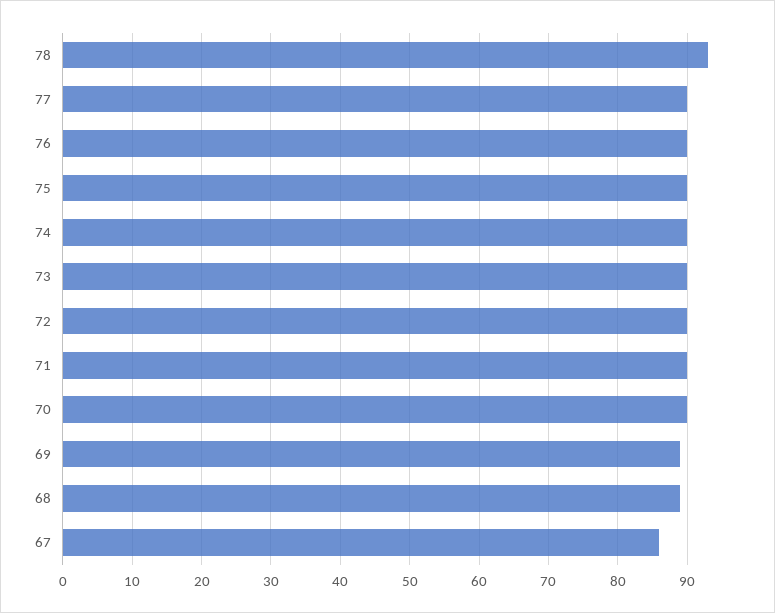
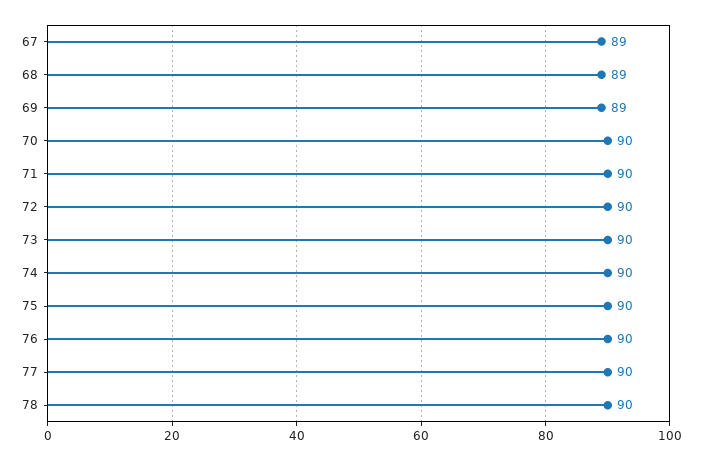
  {
-   "78": 93,
+   "78": 90,
    "77": 90,
    "76": 90,
    "75": 90,
    "74": 90,
    "73": 90,
    "72": 90,
    "71": 90,
    "70": 90,
    "69": 89,
    "68": 89,
-   "67": 86
+   "67": 89
  }

